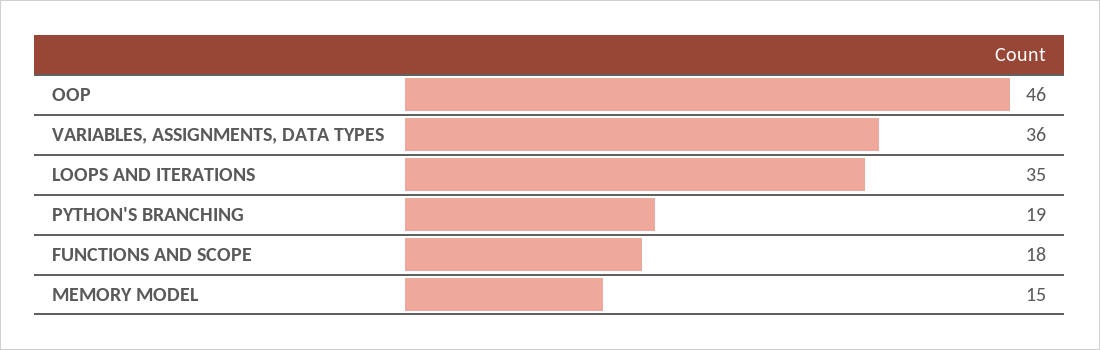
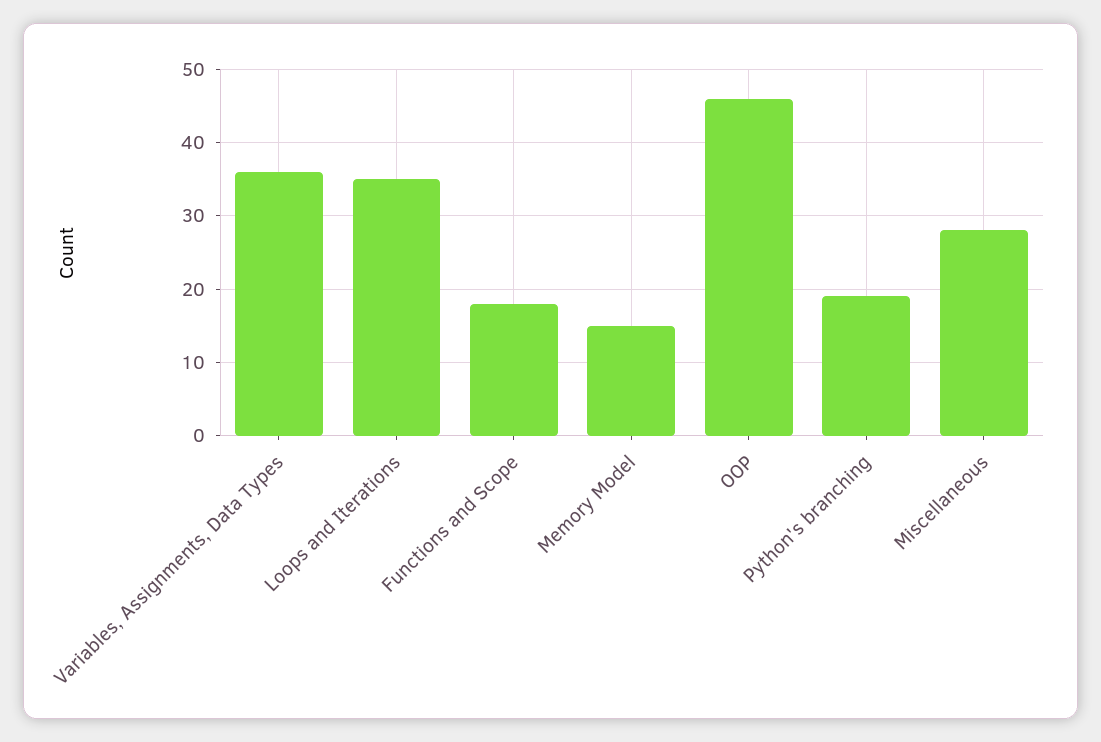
  {
    "OOP": 46,
    "VARIABLES, ASSIGNMENTS, DATA TYPES": 36,
    "LOOPS AND ITERATIONS": 35,
    "PYTHON'S BRANCHING": 19,
    "FUNCTIONS AND SCOPE": 18,
-   "MEMORY MODEL": 15
+   "MEMORY MODEL": 15,
+   "Miscellaneous": 28
  }

